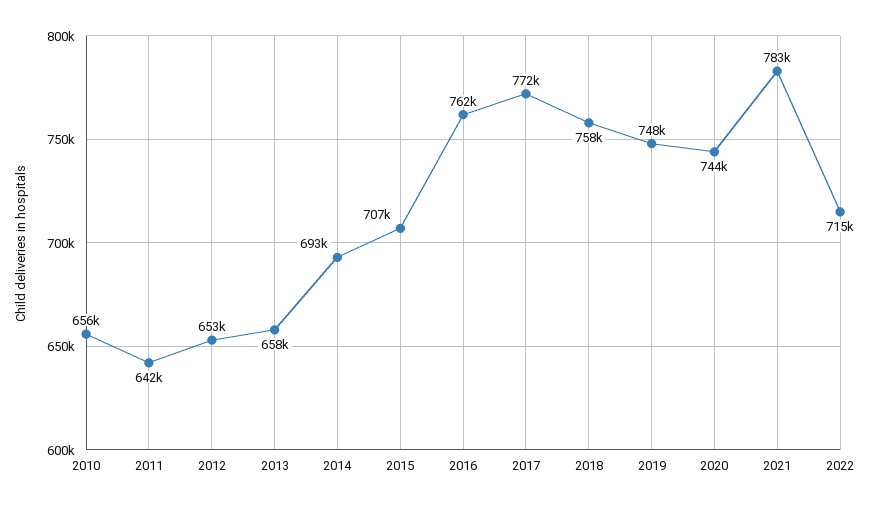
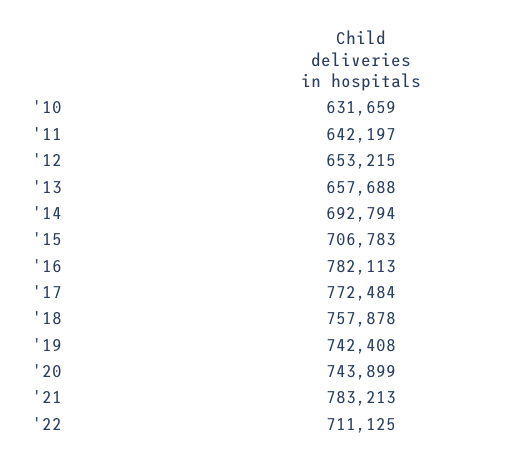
  {
-   "2010": 656000,
+   "2010": 631659,
    "2011": 642197,
    "2012": 653215,
    "2013": 657688,
    "2014": 692794,
    "2015": 706783,
-   "2016": 762000,
+   "2016": 782113,
    "2017": 772484,
    "2018": 757878,
-   "2019": 748000,
+   "2019": 742408,
    "2020": 743899,
    "2021": 783213,
-   "2022": 715000
+   "2022": 711125
  }

